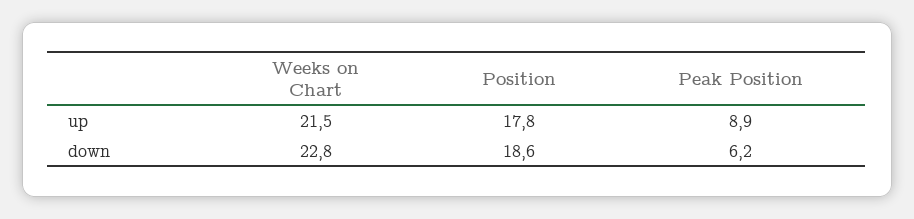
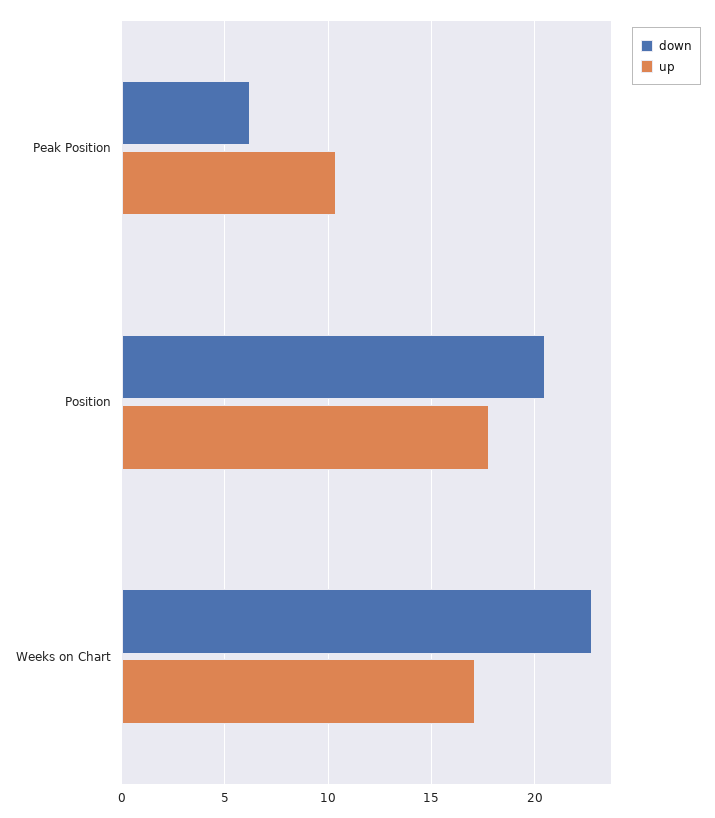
  {
    "up": {
-     "Weeks on Chart": 21.5,
+     "Weeks on Chart": 17,
      "Position": 17.8,
-     "Peak Position": 8.9
+     "Peak Position": 10.5
    },
    "down": {
      "Weeks on Chart": 22.8,
-     "Position": 18.6,
+     "Position": 20.5,
      "Peak Position": 6.2
    }
  }

